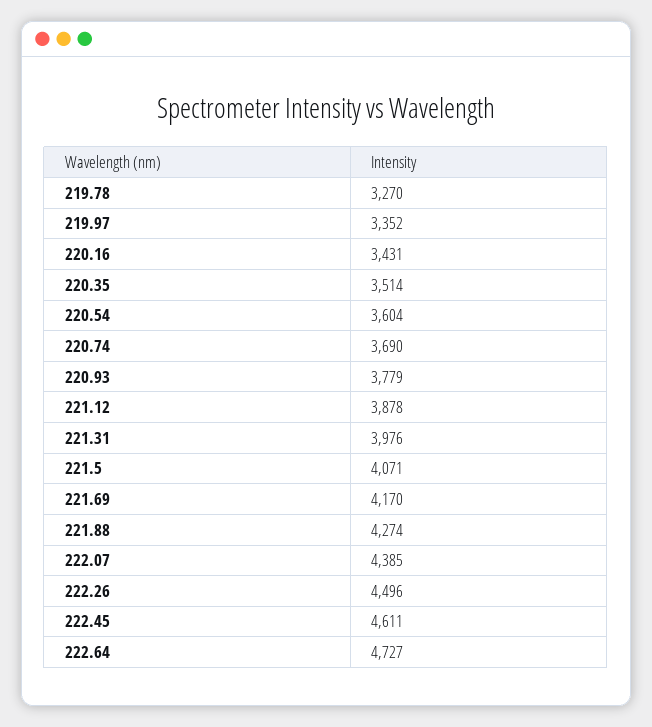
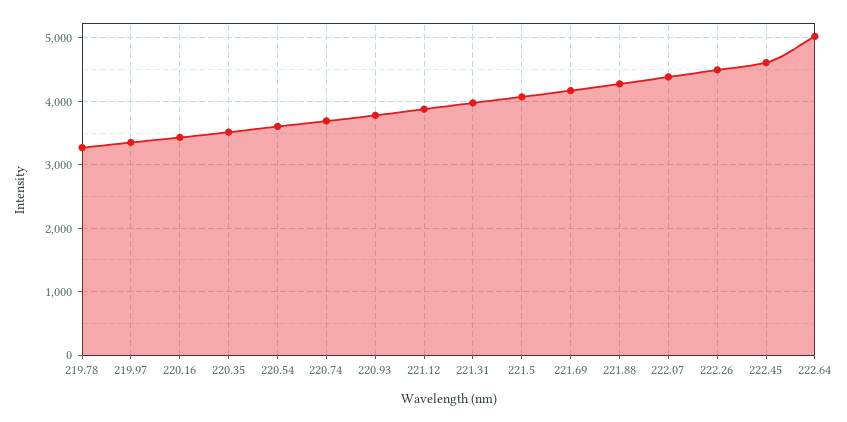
  {
    "219.78": 3270,
    "219.97": 3352,
    "220.16": 3431,
    "220.35": 3514,
    "220.54": 3604,
    "220.74": 3690,
    "220.93": 3779,
    "221.12": 3878,
    "221.31": 3976,
    "221.5": 4071,
    "221.69": 4170,
    "221.88": 4274,
    "222.07": 4385,
    "222.26": 4496,
    "222.45": 4611,
-   "222.64": 4727
+   "222.64": 5000
  }

